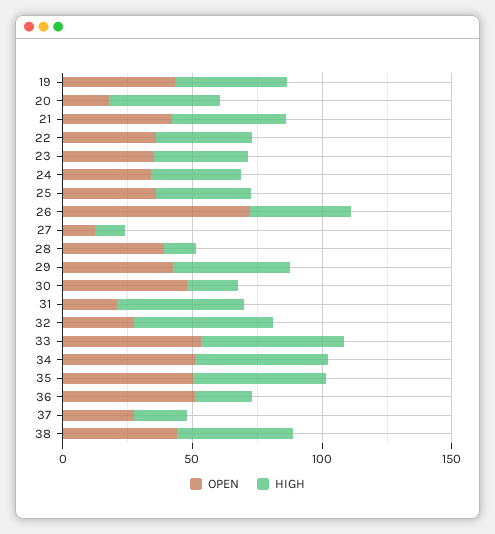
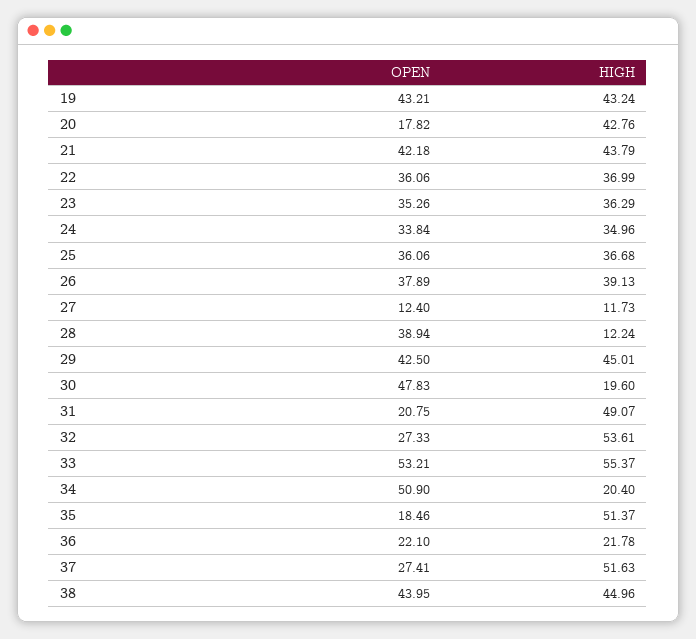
  {
    "OPEN": {
      "19": 43.21,
      "20": 17.82,
      "21": 42.18,
      "22": 36.06,
      "23": 35.26,
      "24": 33.84,
      "25": 36.06,
-     "26": 70,
+     "26": 37.89,
      "27": 12.4,
      "28": 38.94,
      "29": 42.5,
      "30": 47.83,
      "31": 20.75,
      "32": 27.33,
      "33": 53.21,
      "34": 50.9,
-     "35": 50,
+     "35": 18.46,
-     "36": 50,
+     "36": 22.1,
      "37": 27.41,
      "38": 43.95
    },
    "HIGH": {
      "19": 43.24,
      "20": 42.76,
      "21": 43.79,
      "22": 36.99,
      "23": 36.29,
      "24": 34.96,
      "25": 36.68,
      "26": 39.13,
      "27": 11.73,
      "28": 12.24,
      "29": 45.01,
      "30": 19.6,
      "31": 49.07,
      "32": 53.61,
      "33": 55.37,
-     "34": 50,
+     "34": 20.4,
      "35": 51.37,
      "36": 21.78,
-     "37": 20,
+     "37": 51.63,
      "38": 44.96
    }
  }

